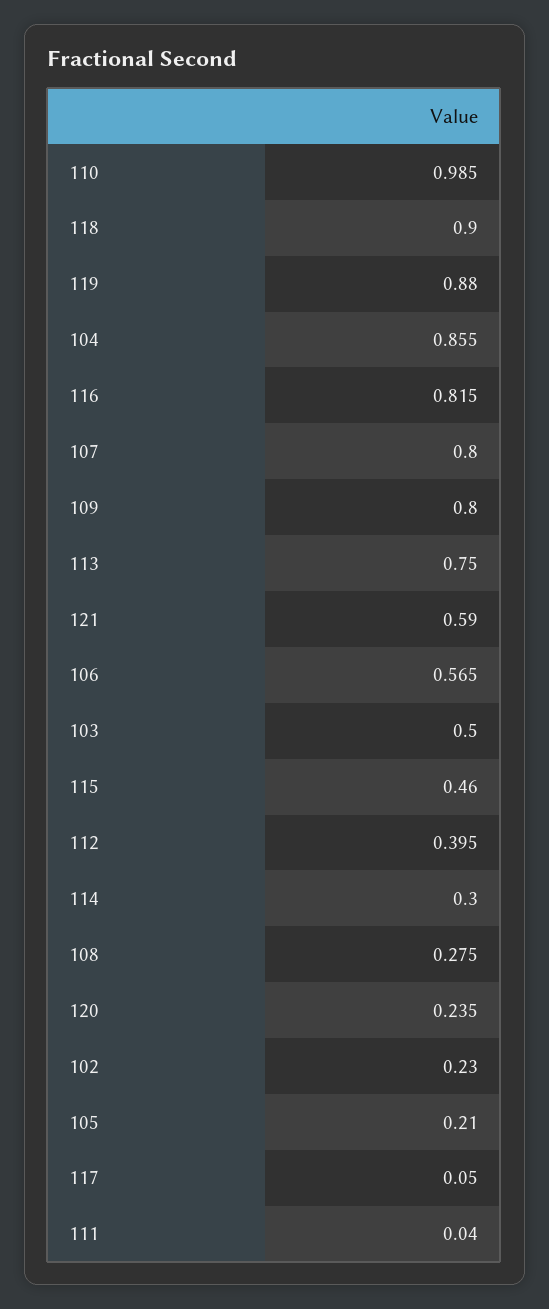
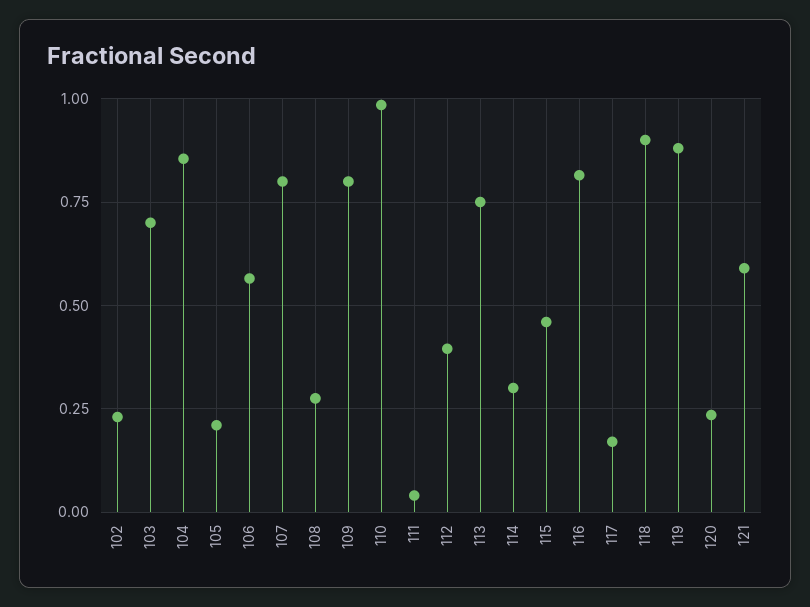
  {
    "110": 0.985,
    "118": 0.9,
    "119": 0.88,
    "104": 0.855,
    "116": 0.815,
    "107": 0.8,
    "109": 0.8,
    "113": 0.75,
    "121": 0.59,
    "106": 0.565,
-   "103": 0.5,
+   "103": 0.7,
    "115": 0.46,
    "112": 0.395,
    "114": 0.3,
    "108": 0.275,
    "120": 0.235,
    "102": 0.23,
    "105": 0.21,
-   "117": 0.05,
+   "117": 0.175,
    "111": 0.04
  }

